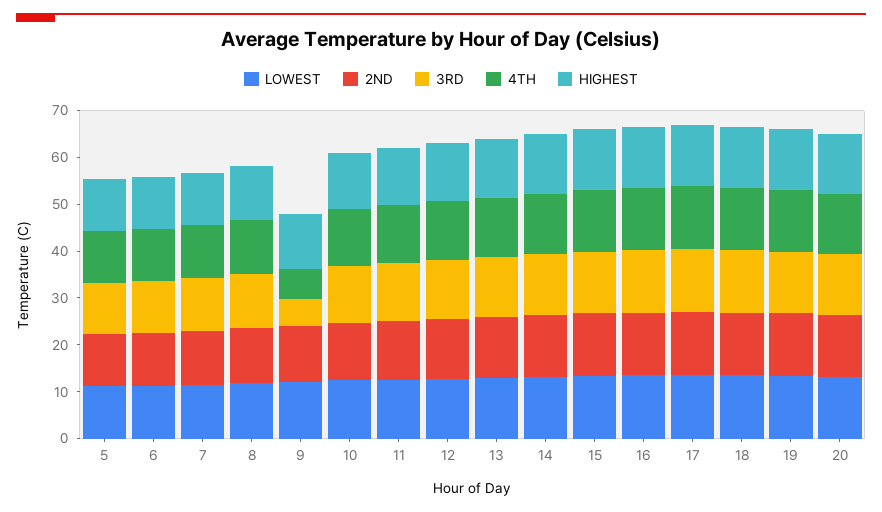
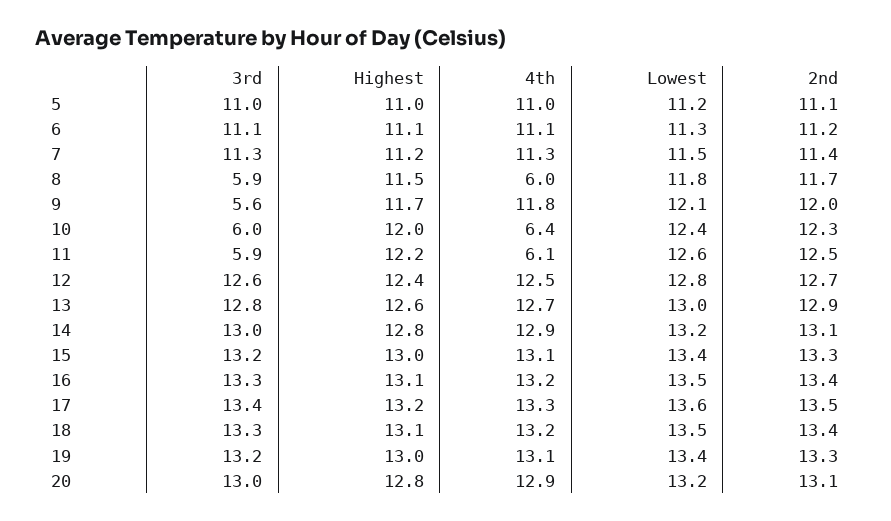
  {
    "LOWEST": {
      "5": 11.2,
      "6": 11.3,
      "7": 11.5,
      "8": 11.8,
      "9": 12.1,
      "10": 12.4,
      "11": 12.6,
      "12": 12.8,
      "13": 13,
      "14": 13.2,
      "15": 13.4,
      "16": 13.5,
      "17": 13.6,
      "18": 13.5,
      "19": 13.4,
      "20": 13.2
    },
    "2ND": {
      "5": 11.1,
      "6": 11.2,
      "7": 11.4,
      "8": 11.7,
      "9": 12,
      "10": 12.3,
      "11": 12.5,
      "12": 12.7,
      "13": 12.9,
      "14": 13.1,
      "15": 13.3,
      "16": 13.4,
      "17": 13.5,
      "18": 13.4,
      "19": 13.3,
      "20": 13.1
    },
    "3RD": {
      "5": 11,
      "6": 11.1,
      "7": 11.3,
-     "8": 12,
+     "8": 5.9,
      "9": 5.6,
-     "10": 12,
+     "10": 6,
-     "11": 12,
+     "11": 5.9,
      "12": 12.6,
      "13": 12.8,
      "14": 13,
      "15": 13.2,
      "16": 13.3,
      "17": 13.4,
      "18": 13.3,
      "19": 13.2,
      "20": 13
    },
    "4TH": {
      "5": 11,
      "6": 11.1,
      "7": 11.3,
-     "8": 12,
+     "8": 6,
-     "9": 6,
+     "9": 11.8,
-     "10": 12,
+     "10": 6.4,
-     "11": 12,
+     "11": 6.1,
      "12": 12.5,
      "13": 12.7,
      "14": 12.9,
      "15": 13.1,
      "16": 13.2,
      "17": 13.3,
      "18": 13.2,
      "19": 13.1,
      "20": 12.9
    },
    "HIGHEST": {
      "5": 11,
      "6": 11.1,
      "7": 11.2,
      "8": 11.5,
      "9": 11.7,
      "10": 12,
      "11": 12.2,
      "12": 12.4,
      "13": 12.6,
      "14": 12.8,
      "15": 13,
      "16": 13.1,
      "17": 13.2,
      "18": 13.1,
      "19": 13,
      "20": 12.8
    }
  }

